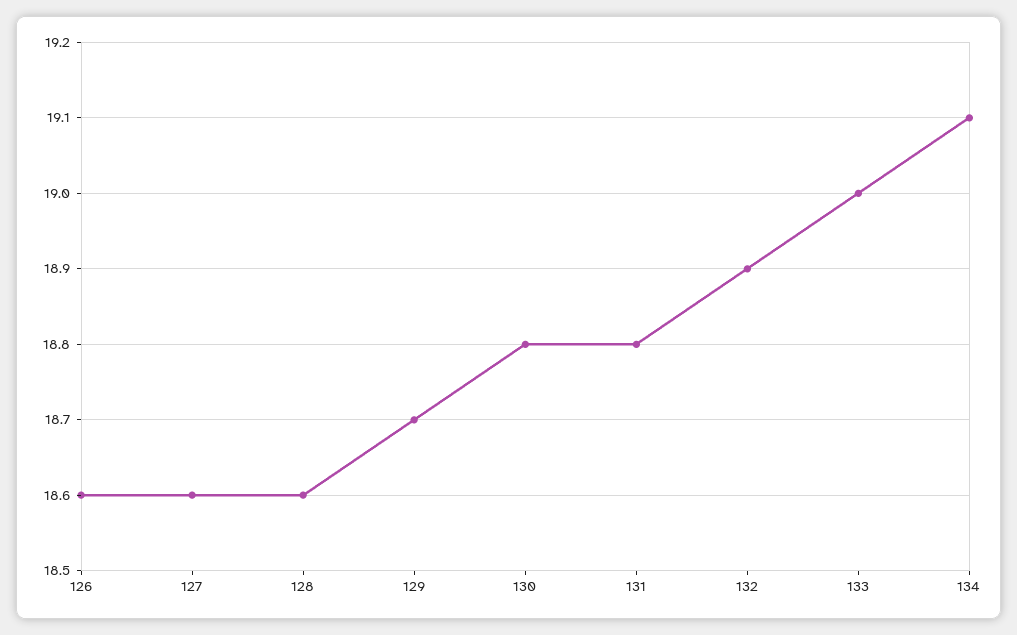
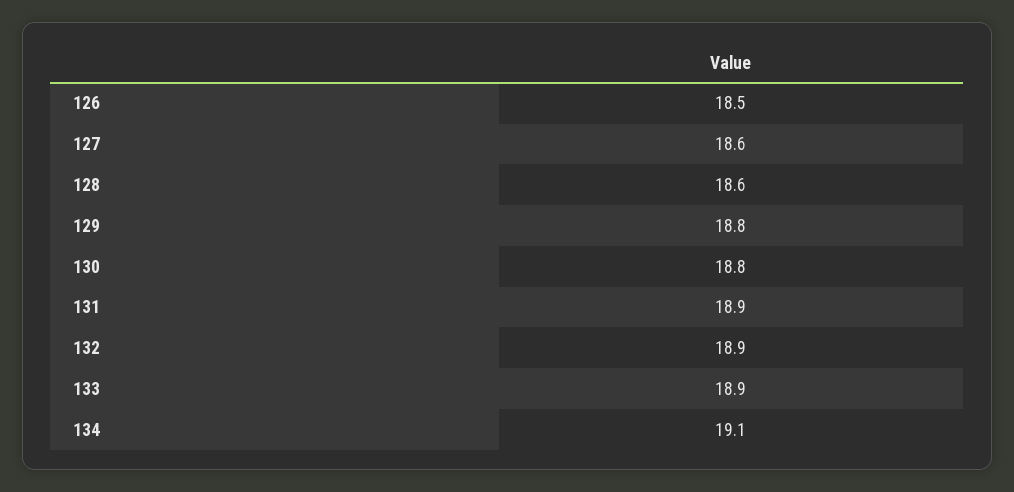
  {
-   "126": 18.6,
+   "126": 18.5,
    "127": 18.6,
    "128": 18.6,
-   "129": 18.7,
+   "129": 18.8,
    "130": 18.8,
-   "131": 18.8,
+   "131": 18.9,
    "132": 18.9,
-   "133": 19,
+   "133": 18.9,
    "134": 19.1
  }

